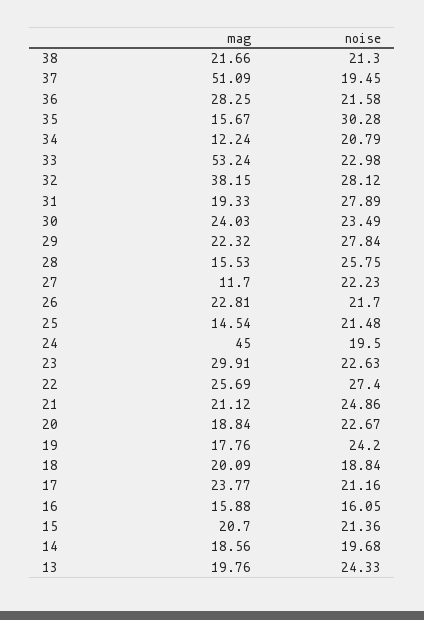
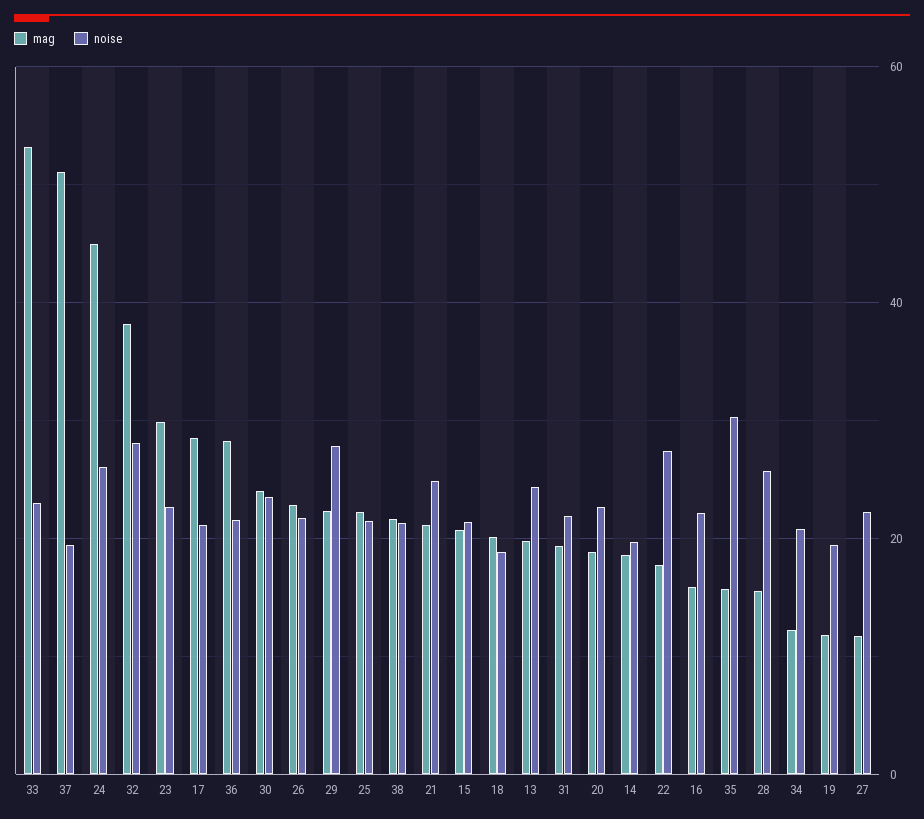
  {
    "mag": {
      "38": 21.66,
      "37": 51.09,
      "36": 28.25,
      "35": 15.67,
      "34": 12.24,
      "33": 53.24,
      "32": 38.15,
      "31": 19.33,
      "30": 24.03,
      "29": 22.32,
      "28": 15.53,
      "27": 11.7,
      "26": 22.81,
-     "25": 14.54,
+     "25": 22,
      "24": 45,
      "23": 29.91,
-     "22": 25.69,
+     "22": 18,
      "21": 21.12,
      "20": 18.84,
-     "19": 17.76,
+     "19": 12,
      "18": 20.09,
-     "17": 23.77,
+     "17": 28,
      "16": 15.88,
      "15": 20.7,
      "14": 18.56,
      "13": 19.76
    },
    "noise": {
      "38": 21.3,
      "37": 19.45,
      "36": 21.58,
      "35": 30.28,
      "34": 20.79,
      "33": 22.98,
      "32": 28.12,
-     "31": 27.89,
+     "31": 22,
      "30": 23.49,
      "29": 27.84,
      "28": 25.75,
      "27": 22.23,
      "26": 21.7,
      "25": 21.48,
-     "24": 19.5,
+     "24": 26,
      "23": 22.63,
      "22": 27.4,
      "21": 24.86,
      "20": 22.67,
-     "19": 24.2,
+     "19": 20,
      "18": 18.84,
      "17": 21.16,
-     "16": 16.05,
+     "16": 22,
      "15": 21.36,
      "14": 19.68,
      "13": 24.33
    }
  }

